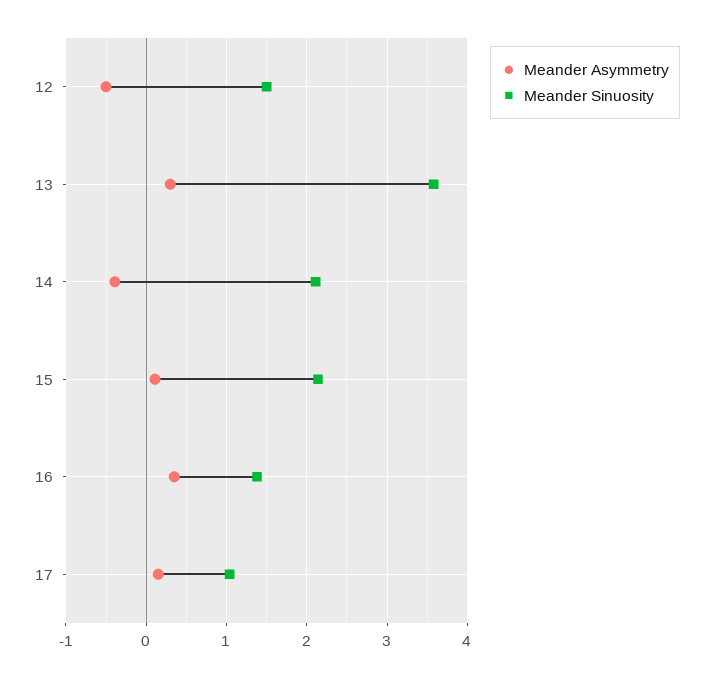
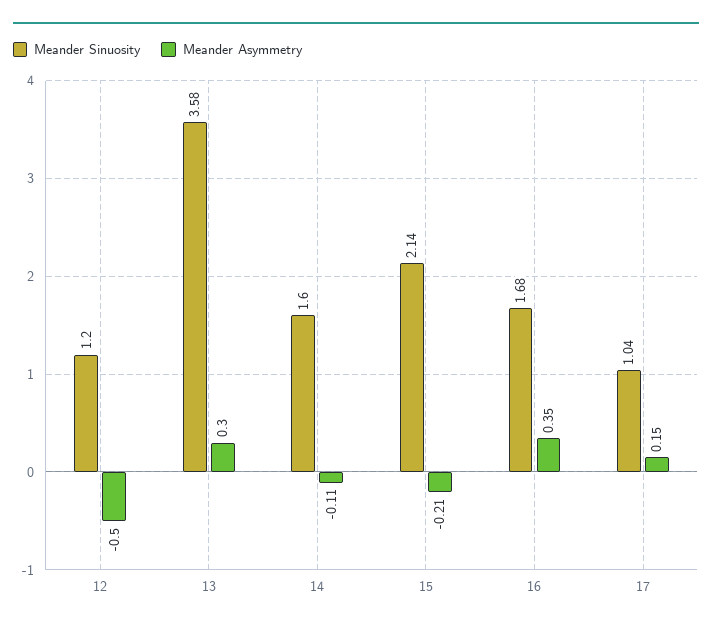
  {
    "Meander Asymmetry": {
      "12": -0.5,
      "13": 0.3,
-     "14": -0.4,
+     "14": -0.11,
-     "15": 0.1,
+     "15": -0.21,
      "16": 0.35,
      "17": 0.15
    },
    "Meander Sinuosity": {
-     "12": 1.5,
+     "12": 1.2,
      "13": 3.58,
-     "14": 2.1,
+     "14": 1.6,
      "15": 2.14,
-     "16": 1.4,
+     "16": 1.68,
      "17": 1.04
    }
  }

